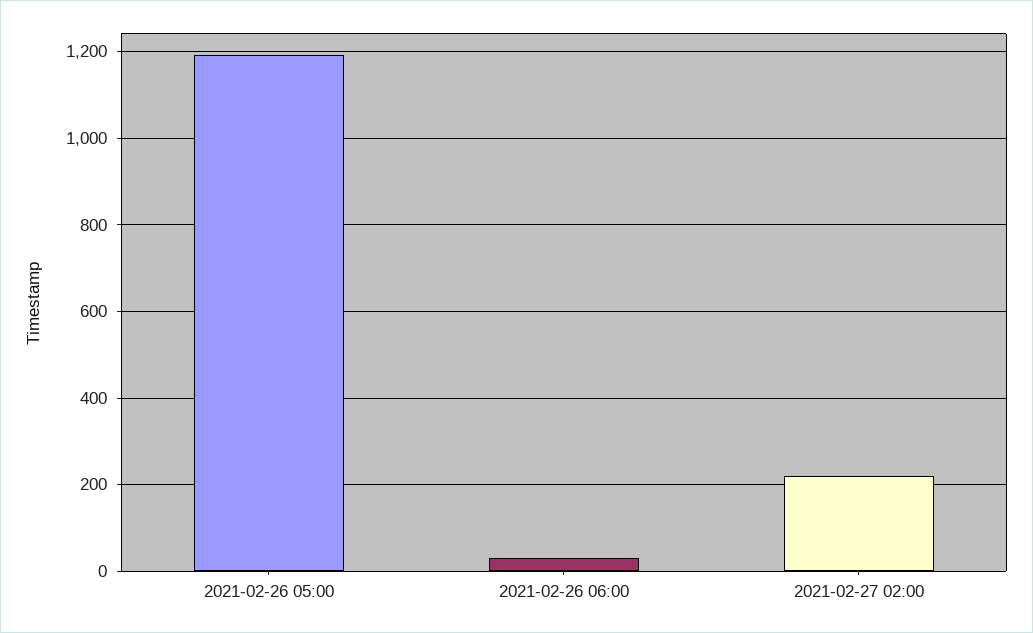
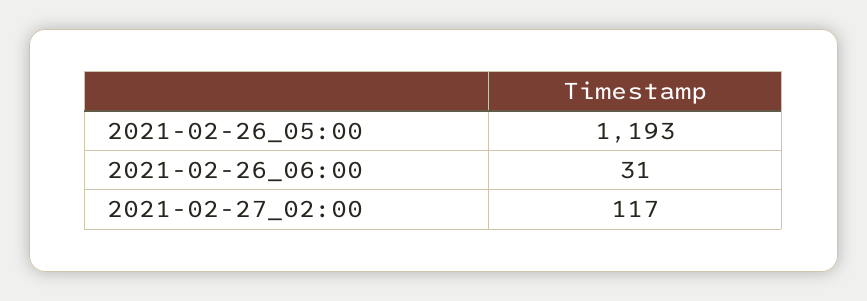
  {
    "2021-02-26 05:00": 1193,
    "2021-02-26 06:00": 31,
-   "2021-02-27 02:00": 220
+   "2021-02-27 02:00": 117
  }

